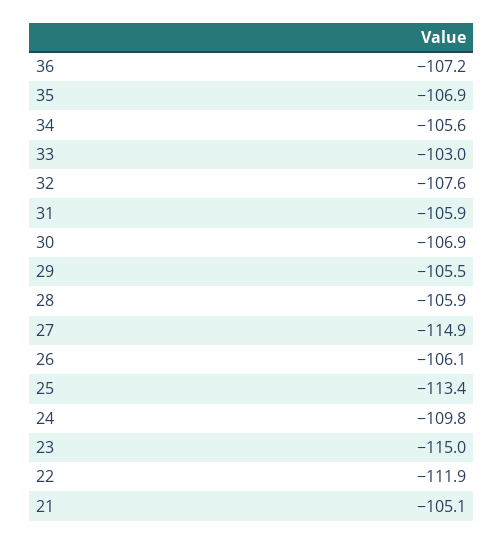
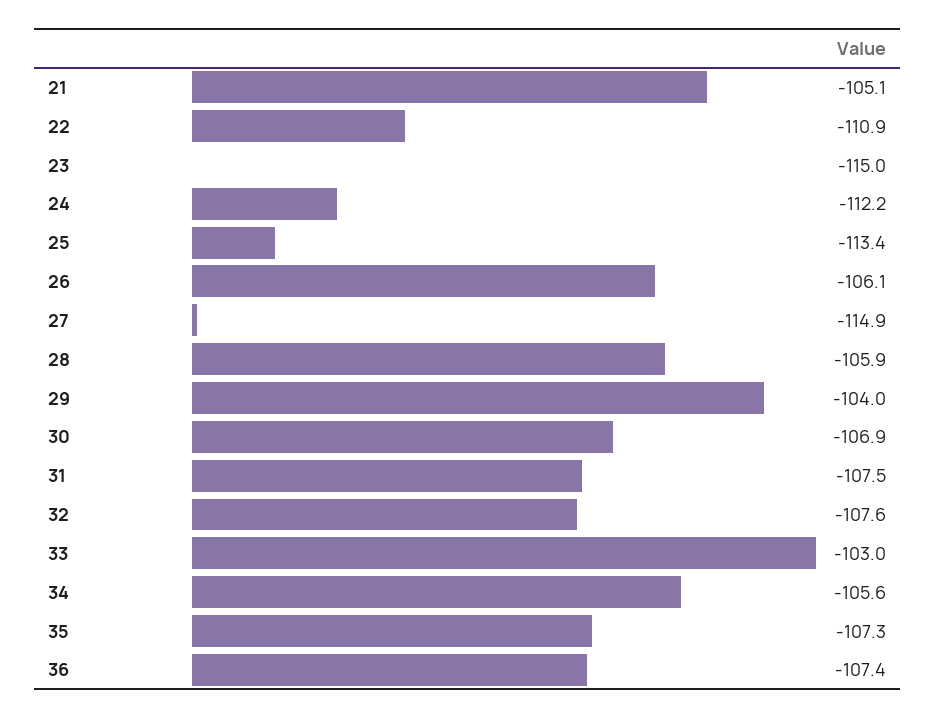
  {
-   "36": -107.2,
+   "36": -107.4,
-   "35": -106.9,
+   "35": -107.3,
    "34": -105.6,
    "33": -103,
    "32": -107.6,
-   "31": -105.9,
+   "31": -107.5,
    "30": -106.9,
-   "29": -105.5,
+   "29": -104,
    "28": -105.9,
    "27": -114.9,
    "26": -106.1,
    "25": -113.4,
-   "24": -109.8,
+   "24": -112.2,
    "23": -115,
-   "22": -111.9,
+   "22": -110.9,
    "21": -105.1
  }

